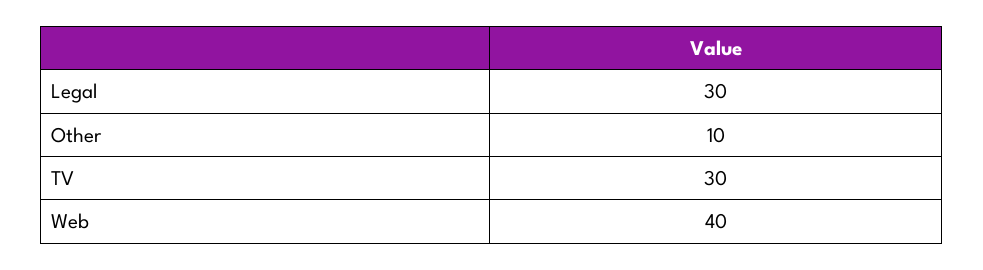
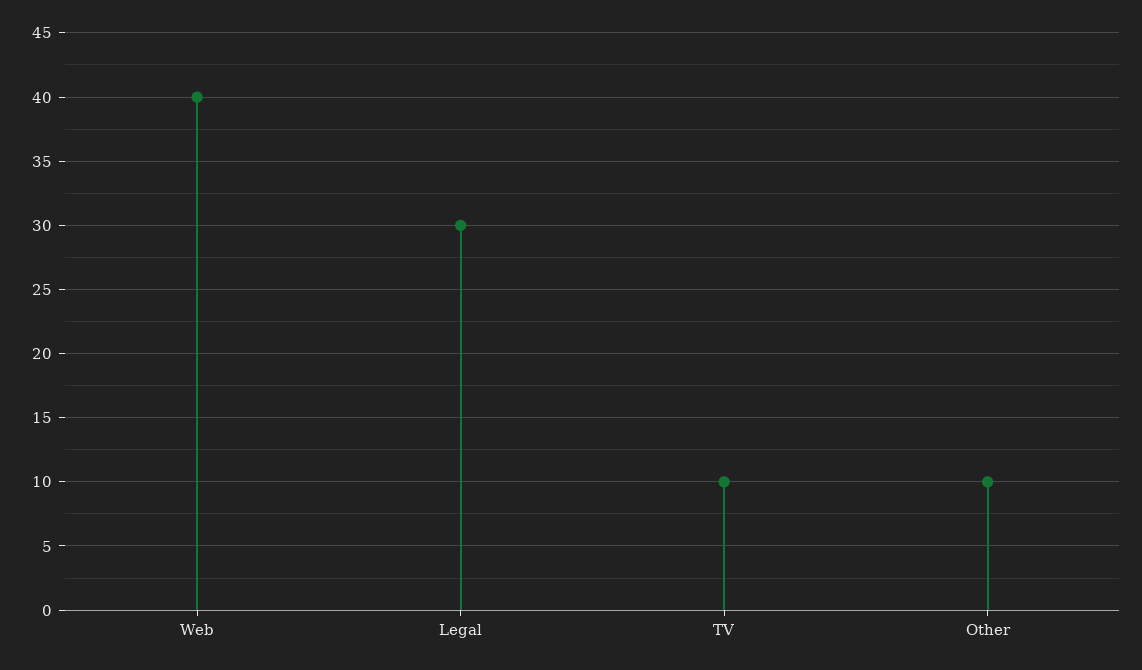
  {
    "Legal": 30,
    "Other": 10,
-   "TV": 30,
+   "TV": 10,
    "Web": 40
  }

